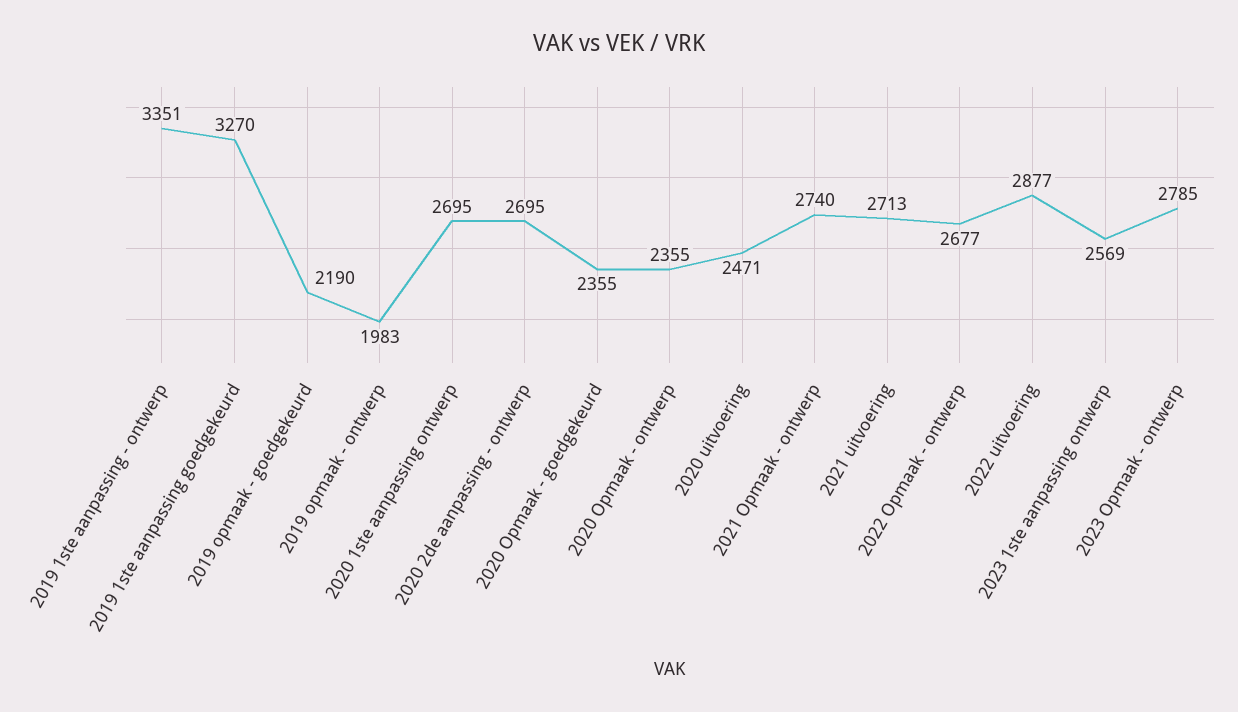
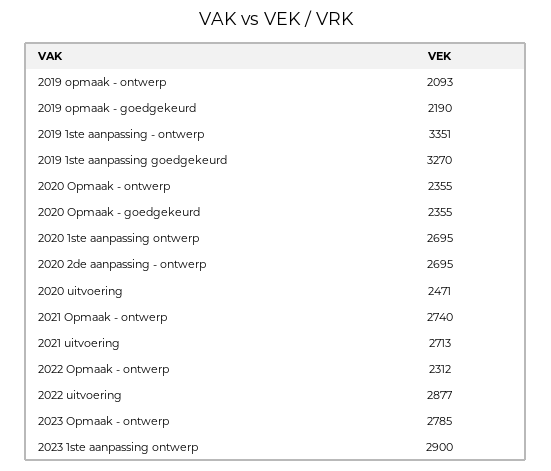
  {
    "2019 1ste aanpassing - ontwerp": 3351,
    "2019 1ste aanpassing goedgekeurd": 3270,
    "2019 opmaak - goedgekeurd": 2190,
-   "2019 opmaak - ontwerp": 1983,
+   "2019 opmaak - ontwerp": 2093,
    "2020 1ste aanpassing ontwerp": 2695,
    "2020 2de aanpassing - ontwerp": 2695,
    "2020 Opmaak - goedgekeurd": 2355,
    "2020 Opmaak - ontwerp": 2355,
    "2020 uitvoering": 2471,
    "2021 Opmaak - ontwerp": 2740,
    "2021 uitvoering": 2713,
-   "2022 Opmaak - ontwerp": 2677,
+   "2022 Opmaak - ontwerp": 2312,
    "2022 uitvoering": 2877,
-   "2023 1ste aanpassing ontwerp": 2569,
+   "2023 1ste aanpassing ontwerp": 2900,
    "2023 Opmaak - ontwerp": 2785
  }

